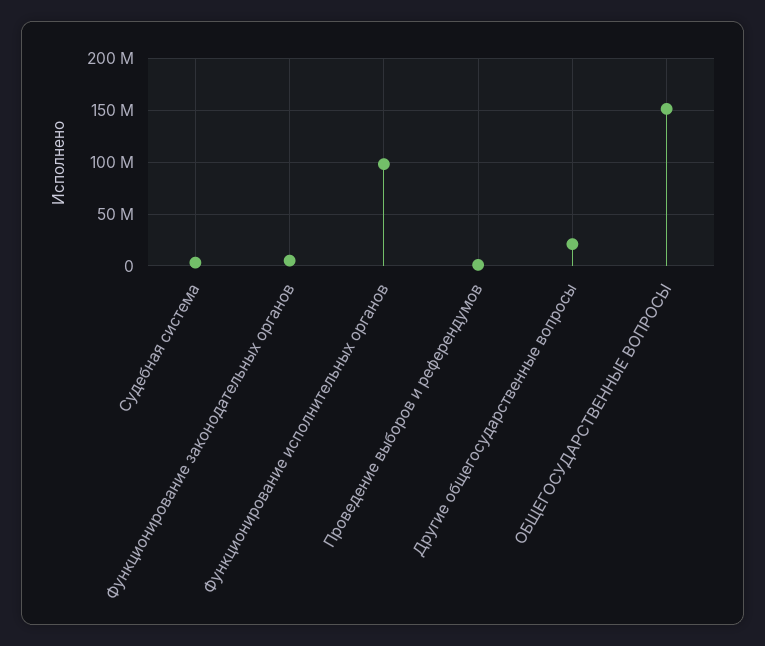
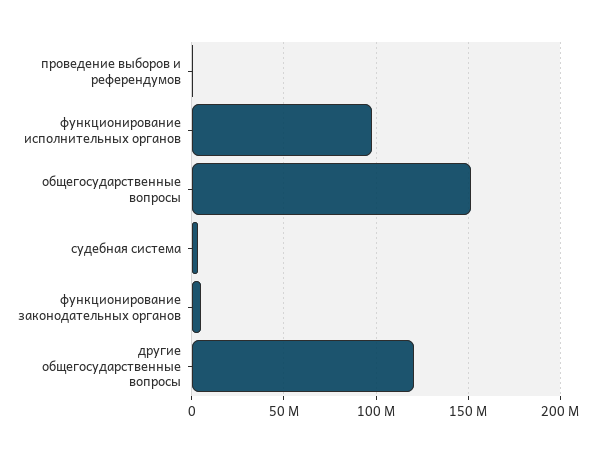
  {
    "Судебная система": 5000000,
    "Функционирование законодательных органов": 5000000,
    "Функционирование исполнительных органов": 100000000,
    "Проведение выборов и референдумов": 0,
-   "Другие общегосударственные вопросы": 20000000,
+   "Другие общегосударственные вопросы": 120000000,
    "ОБЩЕГОСУДАРСТВЕННЫЕ ВОПРОСЫ": 150000000
  }

